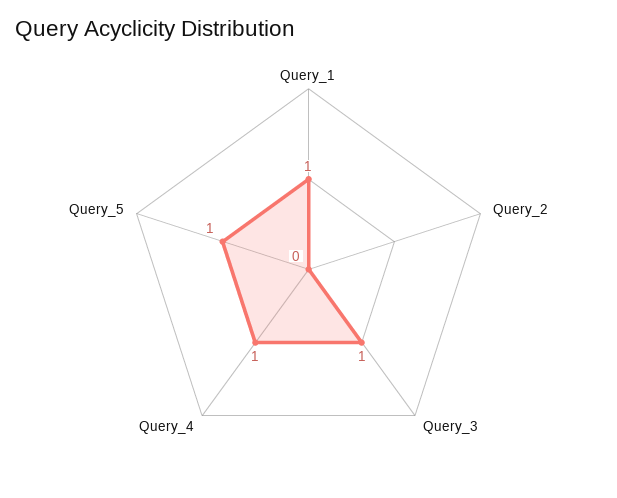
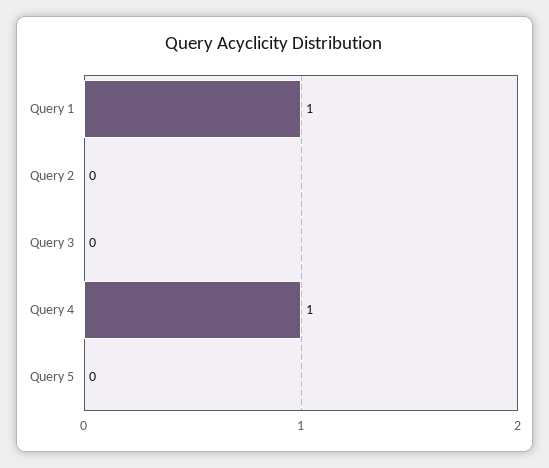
  {
    "Query_1": 1,
    "Query_2": 0,
-   "Query_3": 1,
+   "Query_3": 0,
    "Query_4": 1,
-   "Query_5": 1
+   "Query_5": 0
  }

